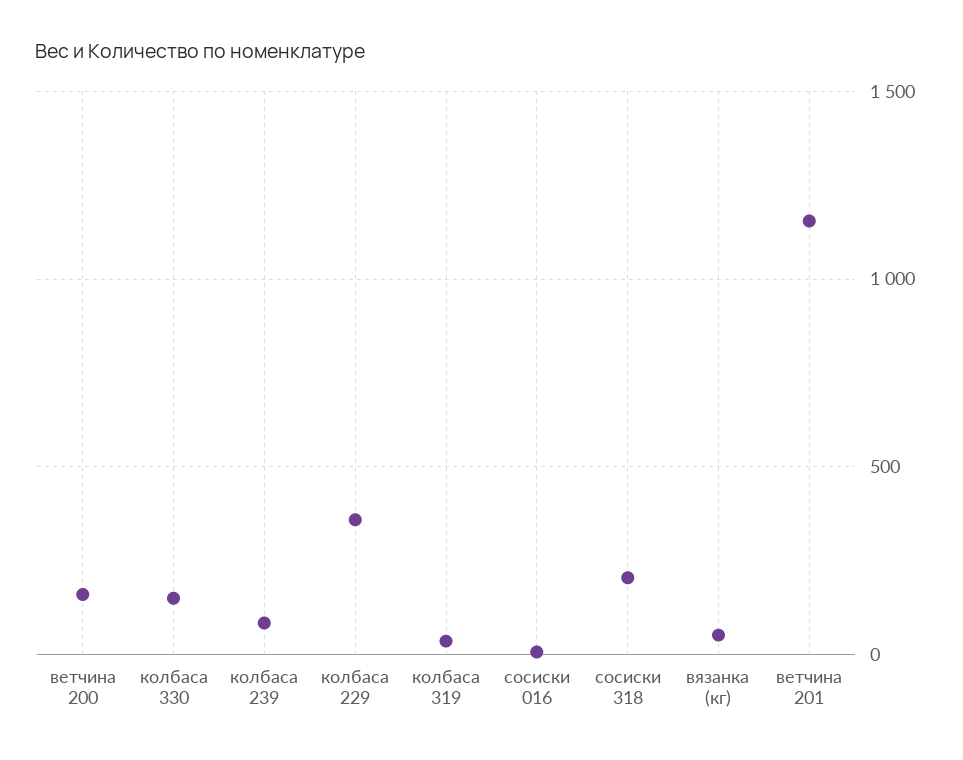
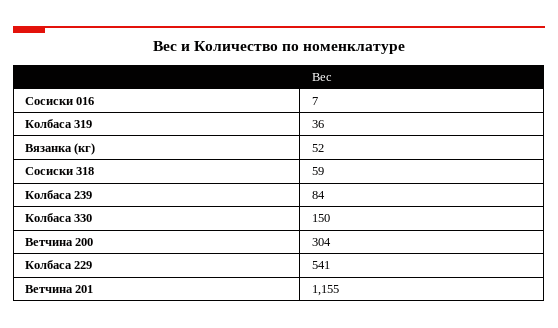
  {
-   "ветчина 200": 150,
+   "ветчина 200": 304,
    "колбаса 330": 150,
    "колбаса 239": 84,
-   "колбаса 229": 350,
+   "колбаса 229": 541,
    "колбаса 319": 36,
    "сосиски 016": 7,
-   "сосиски 318": 200,
+   "сосиски 318": 59,
    "вязанка (кг)": 52,
    "ветчина 201": 1155
  }

